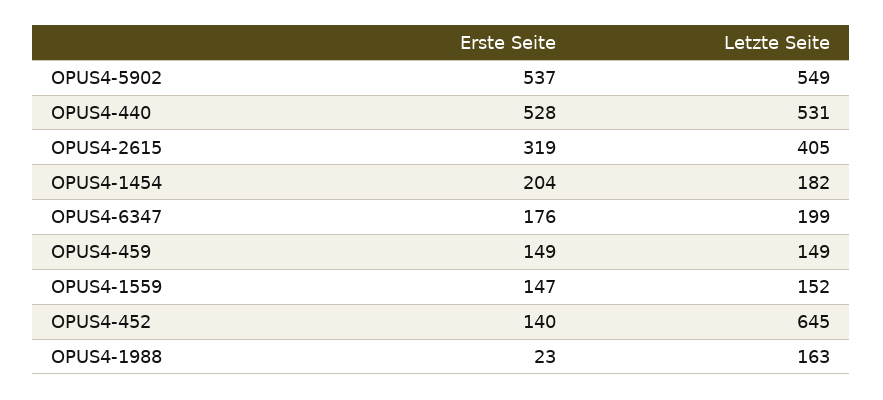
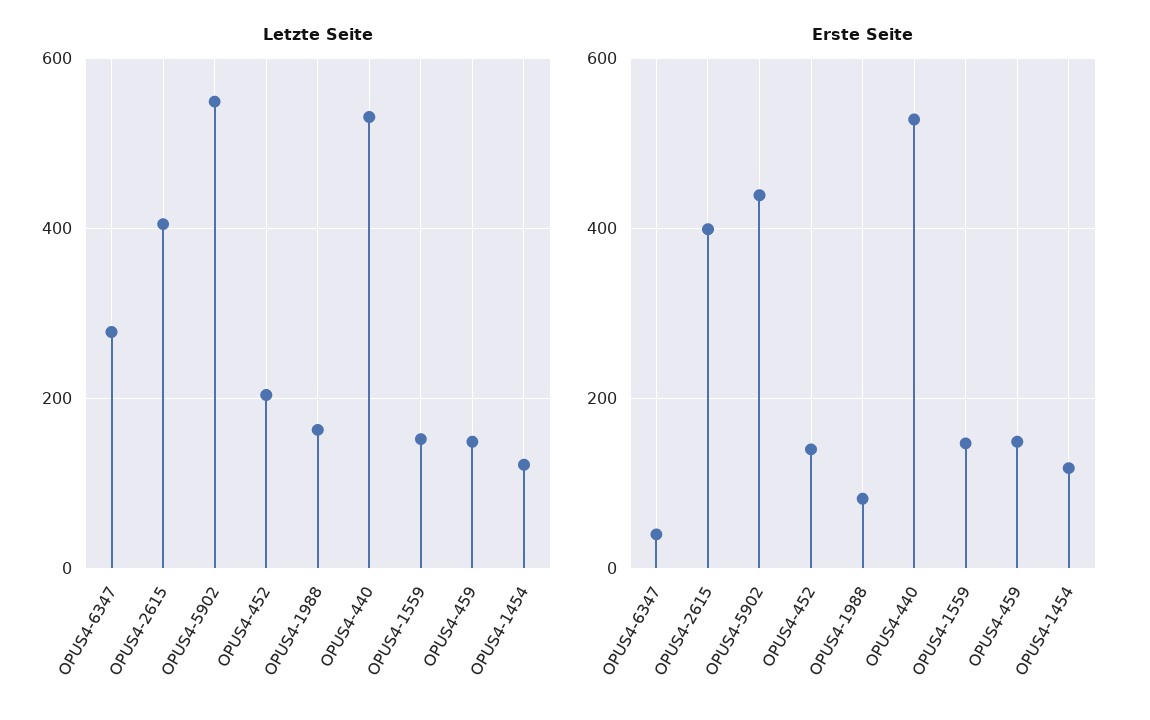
  {
    "Erste Seite": {
-     "OPUS4-5902": 537,
+     "OPUS4-5902": 440,
      "OPUS4-440": 528,
-     "OPUS4-2615": 319,
+     "OPUS4-2615": 400,
-     "OPUS4-1454": 204,
+     "OPUS4-1454": 120,
-     "OPUS4-6347": 176,
+     "OPUS4-6347": 40,
      "OPUS4-459": 149,
      "OPUS4-1559": 147,
      "OPUS4-452": 140,
-     "OPUS4-1988": 23
+     "OPUS4-1988": 80
    },
    "Letzte Seite": {
      "OPUS4-5902": 549,
      "OPUS4-440": 531,
      "OPUS4-2615": 405,
-     "OPUS4-1454": 182,
+     "OPUS4-1454": 120,
-     "OPUS4-6347": 199,
+     "OPUS4-6347": 280,
      "OPUS4-459": 149,
      "OPUS4-1559": 152,
-     "OPUS4-452": 645,
+     "OPUS4-452": 200,
      "OPUS4-1988": 163
    }
  }

